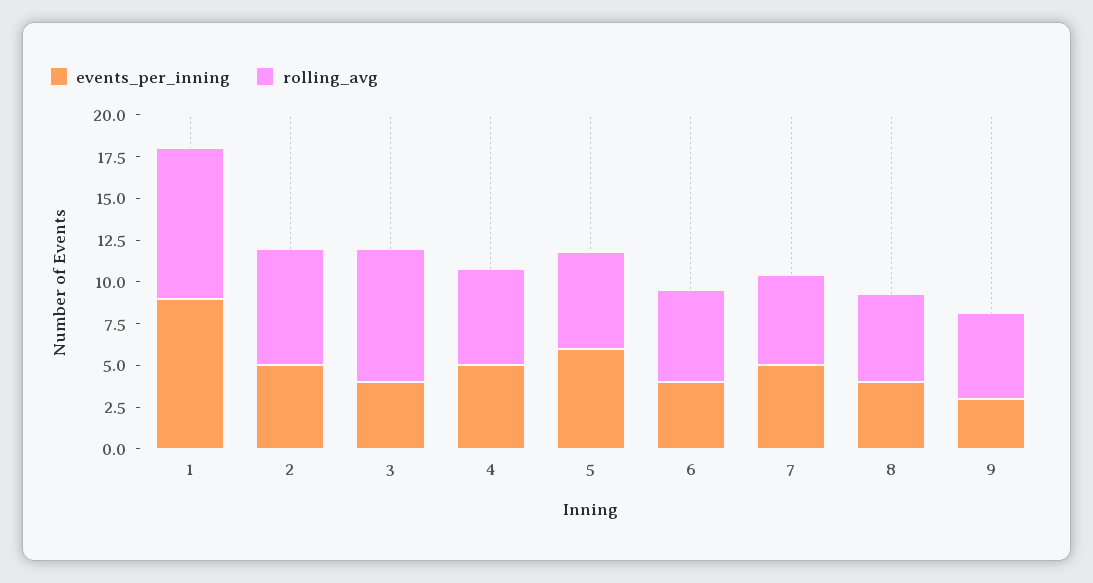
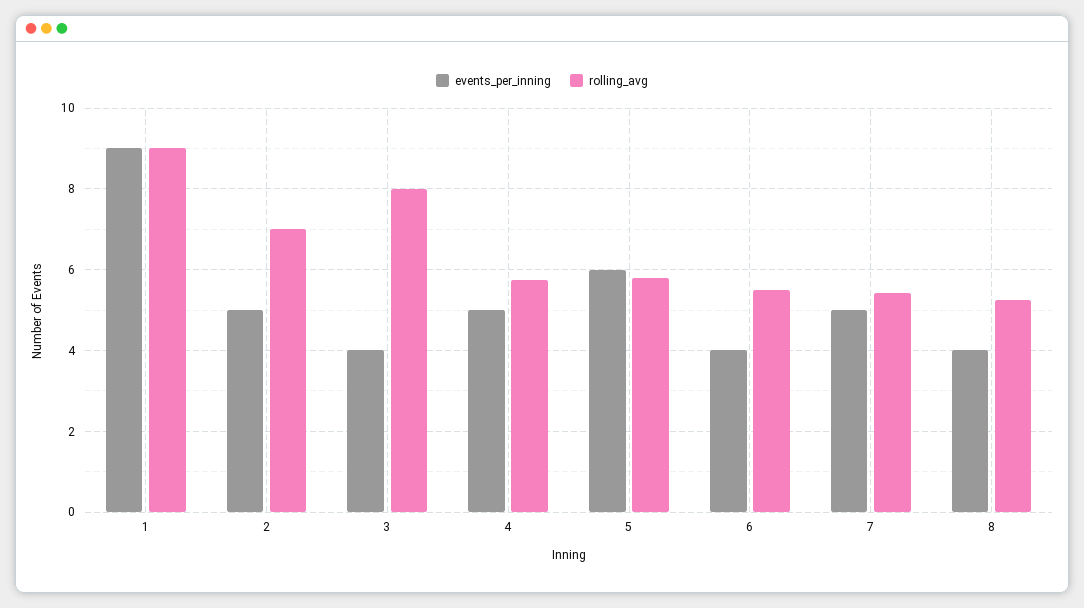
  {
    "events_per_inning": {
      "1": 9,
      "2": 5,
      "3": 4,
      "4": 5,
      "5": 6,
      "6": 4,
      "7": 5,
-     "8": 4,
+     "8": 4
-     "9": 3
    },
    "rolling_avg": {
      "1": 9,
      "2": 7,
      "3": 8,
      "4": 5.8,
      "5": 5.8,
      "6": 5.6,
      "7": 5.4,
-     "8": 5.2,
+     "8": 5.2
-     "9": 5
    }
  }

